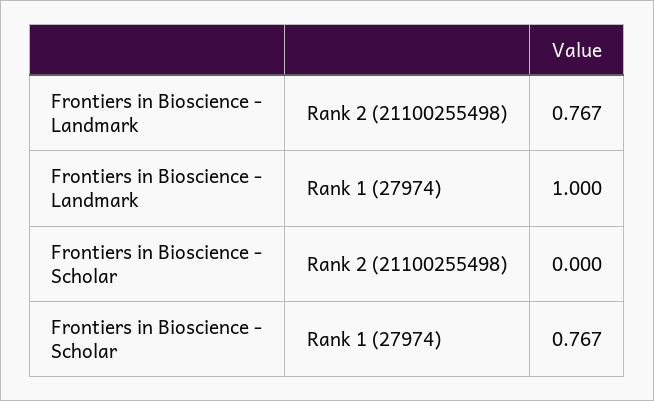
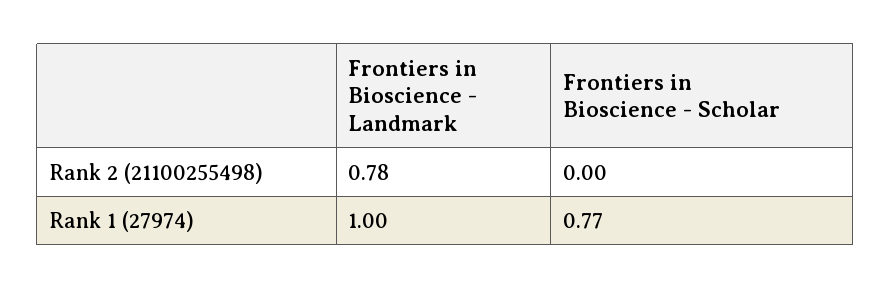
  {
    "Frontiers in Bioscience - Landmark": {
-     "Rank 2 (21100255498)": 0.767,
+     "Rank 2 (21100255498)": 0.78,
      "Rank 1 (27974)": 1
    },
    "Frontiers in Bioscience - Scholar": {
      "Rank 2 (21100255498)": 0,
      "Rank 1 (27974)": 0.767
    }
  }

